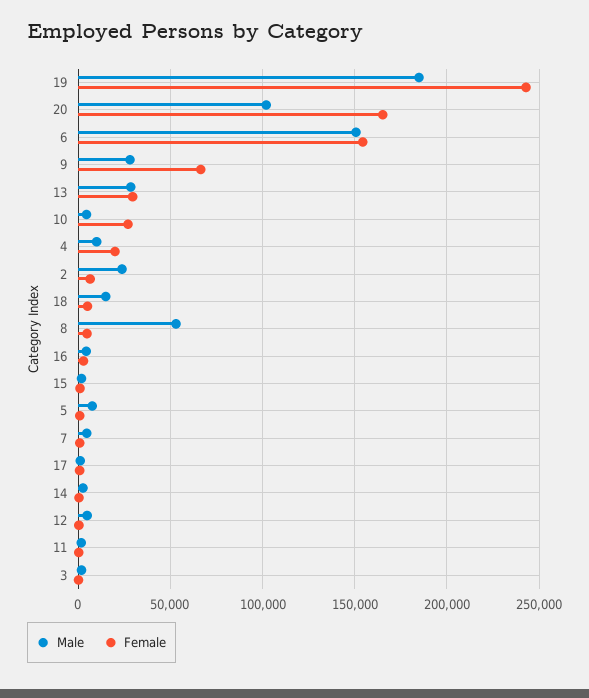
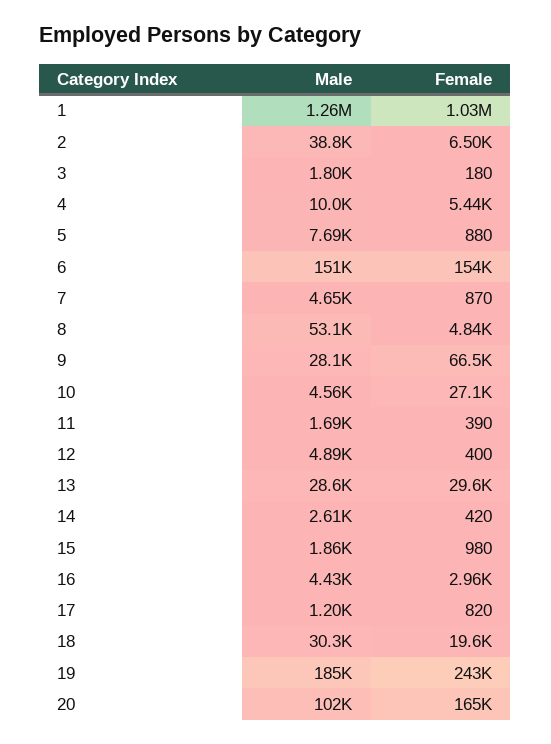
  {
    "Male": {
      "19": 185000,
      "20": 102000,
      "6": 151000,
      "9": 28100,
      "13": 28600,
      "10": 4560,
      "4": 10000,
-     "2": 25000,
+     "2": 38800,
-     "18": 15000,
+     "18": 30300,
      "8": 53100,
      "16": 4430,
      "15": 1860,
      "5": 7690,
      "7": 4650,
      "17": 1200,
      "14": 2610,
      "12": 4890,
      "11": 1690,
-     "3": 1800
+     "3": 1800,
+     "1": 1260000
    },
    "Female": {
      "19": 243000,
      "20": 165000,
      "6": 154000,
      "9": 66500,
      "13": 29600,
      "10": 27100,
-     "4": 20000,
+     "4": 5440,
      "2": 6500,
-     "18": 5000,
+     "18": 19600,
      "8": 4840,
      "16": 2960,
      "15": 980,
      "5": 880,
      "7": 870,
      "17": 820,
      "14": 420,
      "12": 400,
      "11": 390,
-     "3": 180
+     "3": 180,
+     "1": 1030000
    }
  }

